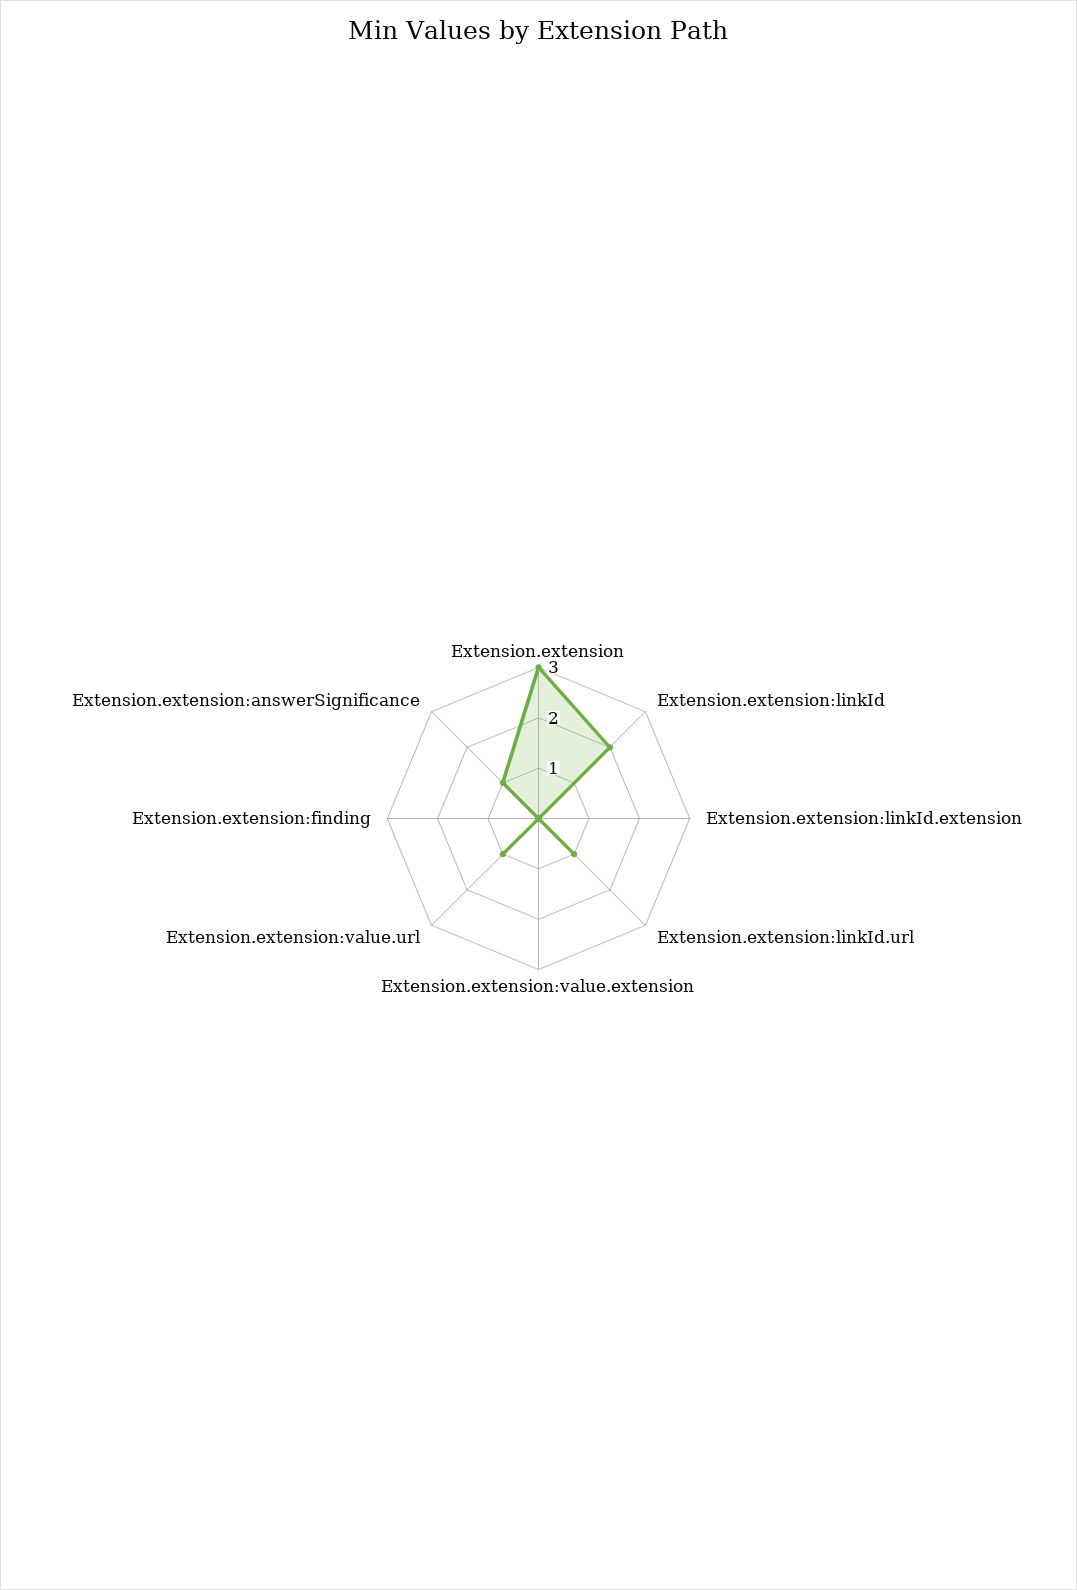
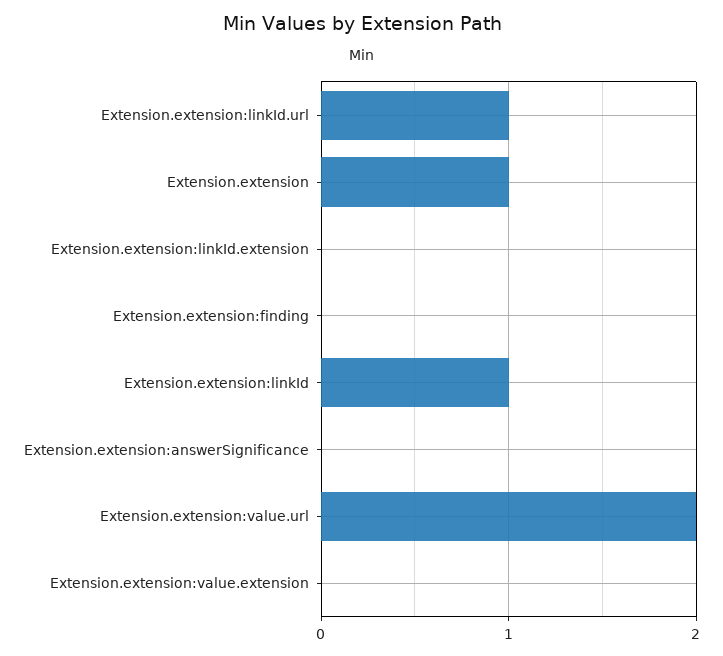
  {
-   "Extension.extension": 3,
+   "Extension.extension": 1,
-   "Extension.extension:linkId": 2,
+   "Extension.extension:linkId": 1,
    "Extension.extension:linkId.extension": 0,
    "Extension.extension:linkId.url": 1,
    "Extension.extension:value.extension": 0,
-   "Extension.extension:value.url": 1,
+   "Extension.extension:value.url": 2,
    "Extension.extension:finding": 0,
-   "Extension.extension:answerSignificance": 1
+   "Extension.extension:answerSignificance": 0
  }

